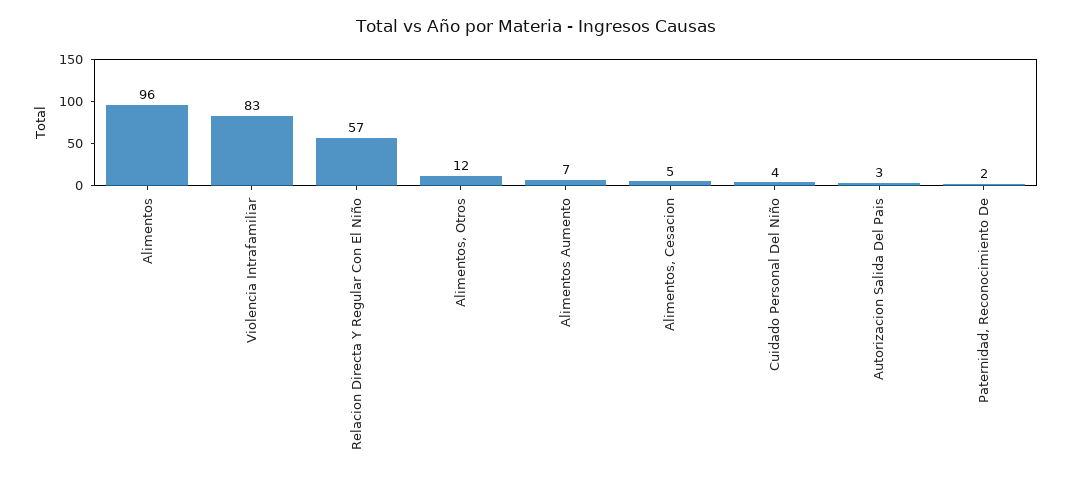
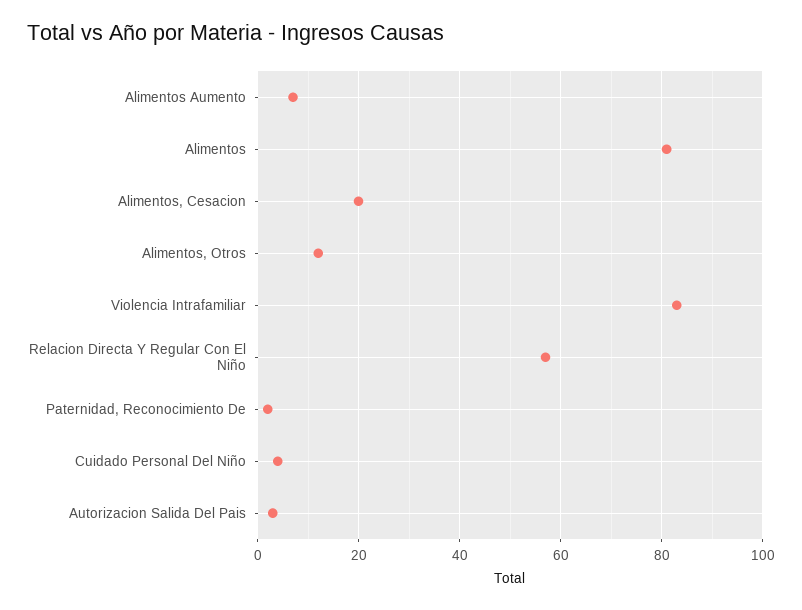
  {
-   "Alimentos": 96,
+   "Alimentos": 80,
    "Violencia Intrafamiliar": 83,
    "Relacion Directa Y Regular Con El Niño": 57,
    "Alimentos, Otros": 12,
    "Alimentos Aumento": 7,
-   "Alimentos, Cesacion": 5,
+   "Alimentos, Cesacion": 20,
    "Cuidado Personal Del Niño": 4,
    "Autorizacion Salida Del Pais": 3,
    "Paternidad, Reconocimiento De": 2
  }

